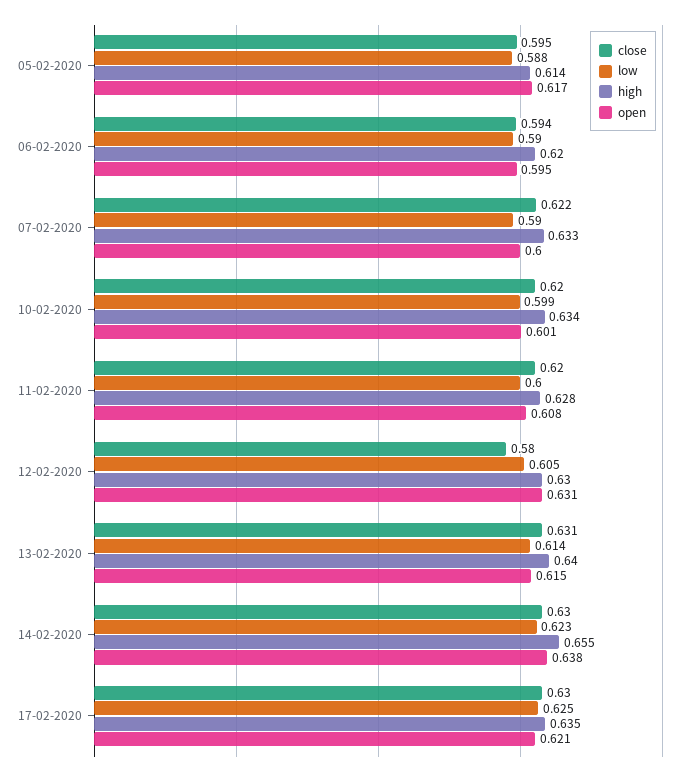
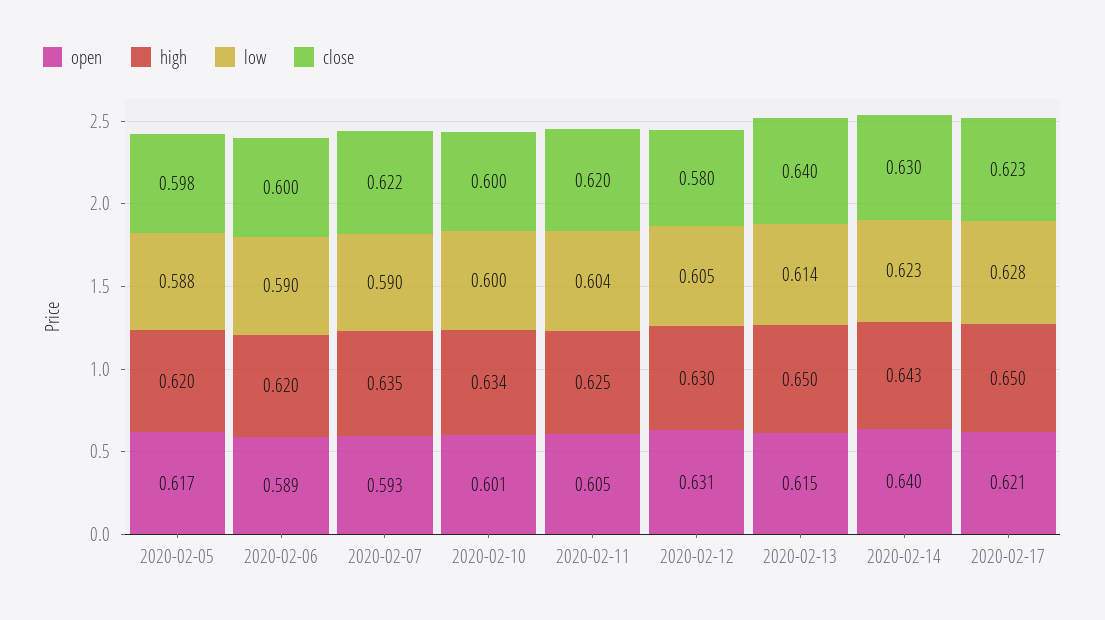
  {
    "close": {
-     "05-02-2020": 0.595,
+     "05-02-2020": 0.598,
-     "06-02-2020": 0.594,
+     "06-02-2020": 0.6,
      "07-02-2020": 0.622,
-     "10-02-2020": 0.62,
+     "10-02-2020": 0.6,
      "11-02-2020": 0.62,
      "12-02-2020": 0.58,
-     "13-02-2020": 0.631,
+     "13-02-2020": 0.64,
      "14-02-2020": 0.63,
-     "17-02-2020": 0.63
+     "17-02-2020": 0.623
    },
    "low": {
      "05-02-2020": 0.588,
      "06-02-2020": 0.59,
      "07-02-2020": 0.59,
-     "10-02-2020": 0.599,
+     "10-02-2020": 0.6,
-     "11-02-2020": 0.6,
+     "11-02-2020": 0.604,
      "12-02-2020": 0.605,
      "13-02-2020": 0.614,
      "14-02-2020": 0.623,
-     "17-02-2020": 0.625
+     "17-02-2020": 0.628
    },
    "high": {
-     "05-02-2020": 0.614,
+     "05-02-2020": 0.62,
      "06-02-2020": 0.62,
-     "07-02-2020": 0.633,
+     "07-02-2020": 0.635,
      "10-02-2020": 0.634,
-     "11-02-2020": 0.628,
+     "11-02-2020": 0.625,
      "12-02-2020": 0.63,
-     "13-02-2020": 0.64,
+     "13-02-2020": 0.65,
-     "14-02-2020": 0.655,
+     "14-02-2020": 0.643,
-     "17-02-2020": 0.635
+     "17-02-2020": 0.65
    },
    "open": {
      "05-02-2020": 0.617,
-     "06-02-2020": 0.595,
+     "06-02-2020": 0.589,
-     "07-02-2020": 0.6,
+     "07-02-2020": 0.593,
      "10-02-2020": 0.601,
-     "11-02-2020": 0.608,
+     "11-02-2020": 0.605,
      "12-02-2020": 0.631,
      "13-02-2020": 0.615,
-     "14-02-2020": 0.638,
+     "14-02-2020": 0.64,
      "17-02-2020": 0.621
    }
  }

